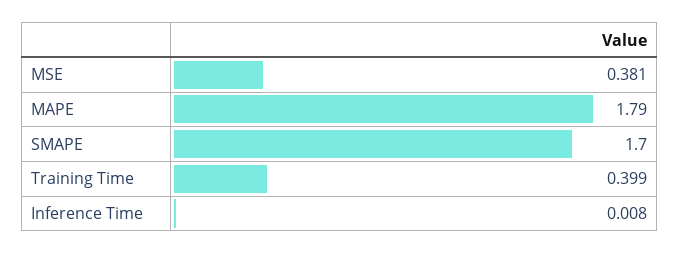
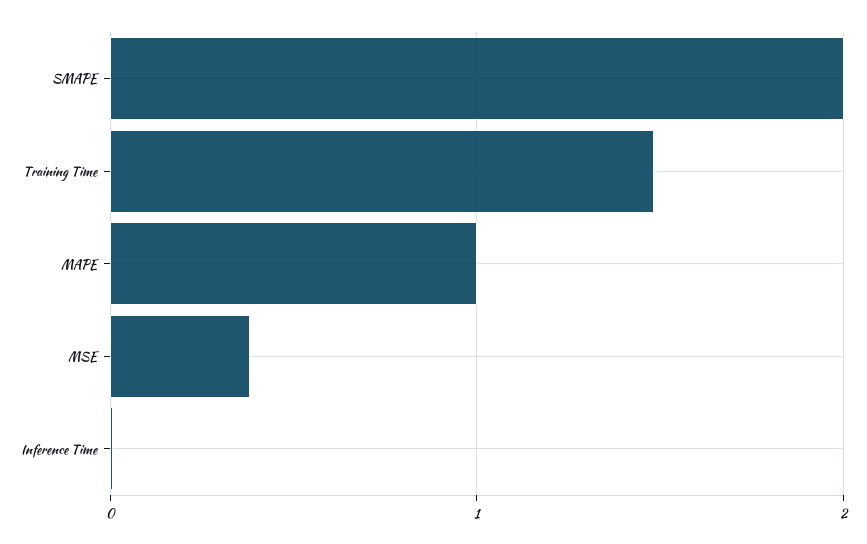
  {
    "MSE": 0.381,
-   "MAPE": 1.79,
+   "MAPE": 1,
-   "SMAPE": 1.7,
+   "SMAPE": 2,
-   "Training Time": 0.399,
+   "Training Time": 1.5,
    "Inference Time": 0.008
  }

